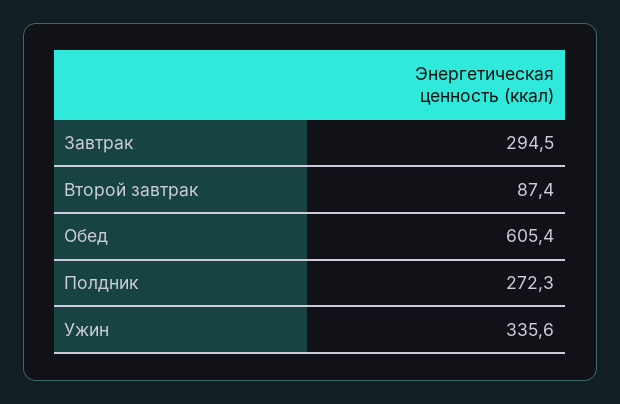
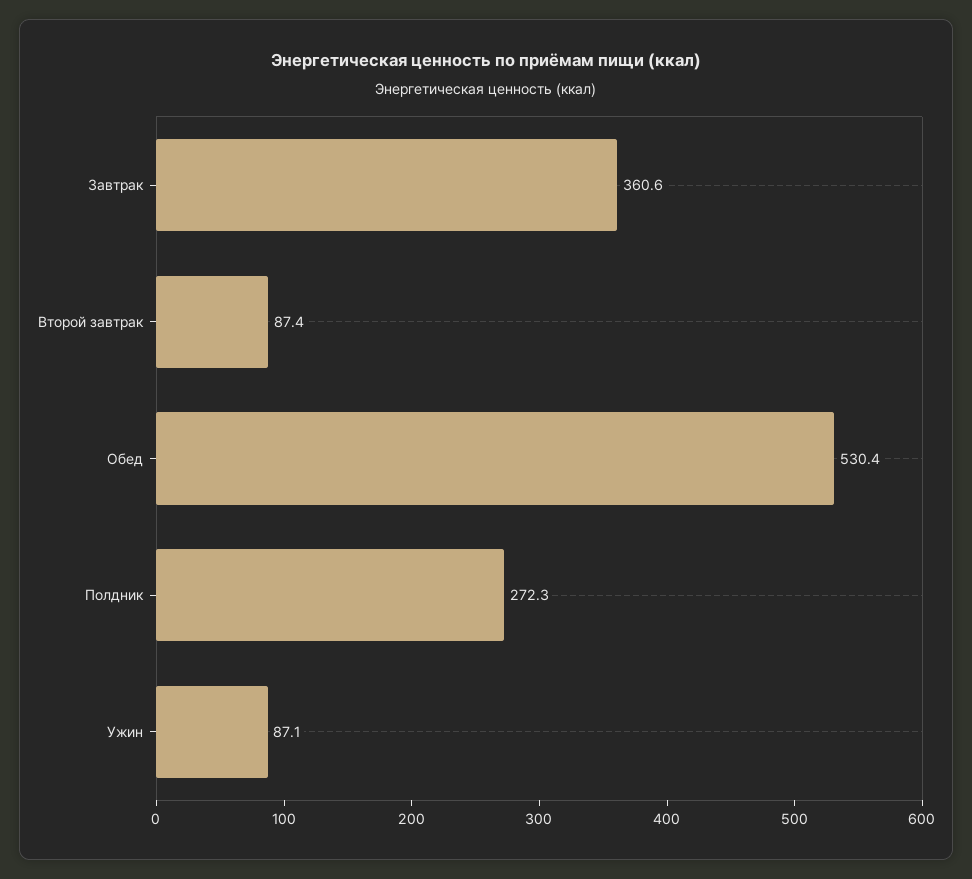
  {
-   "Завтрак": 294.5,
+   "Завтрак": 360.6,
    "Второй завтрак": 87.4,
-   "Обед": 605.4,
+   "Обед": 530.4,
    "Полдник": 272.3,
-   "Ужин": 335.6
+   "Ужин": 87.1
  }

